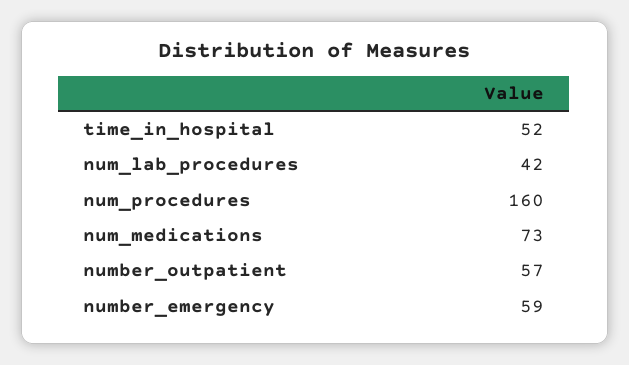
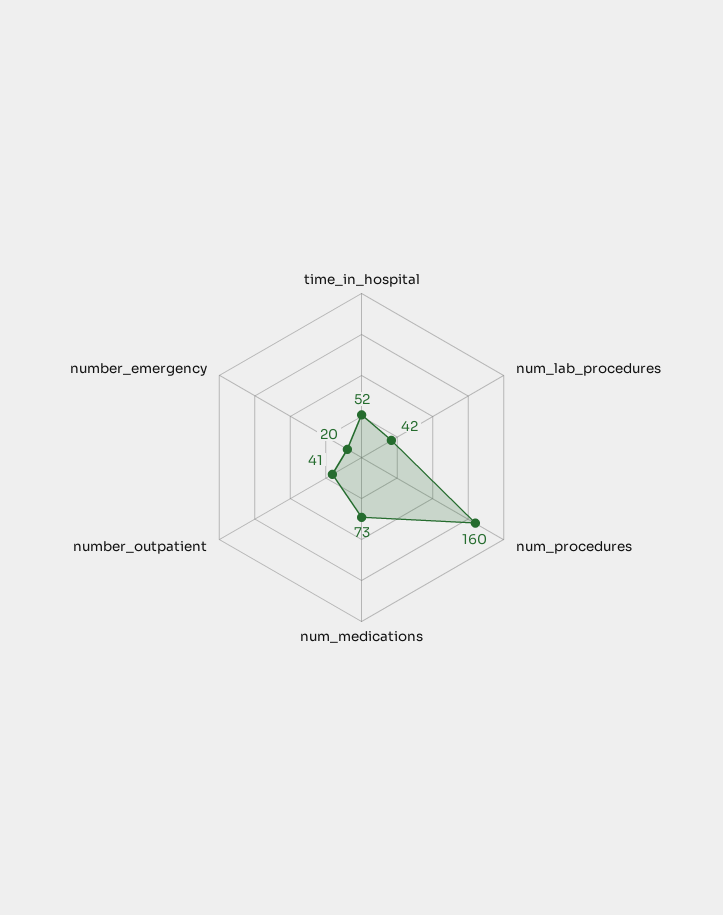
  {
    "time_in_hospital": 52,
    "num_lab_procedures": 42,
    "num_procedures": 160,
    "num_medications": 73,
-   "number_outpatient": 57,
+   "number_outpatient": 41,
-   "number_emergency": 59
+   "number_emergency": 20
  }

